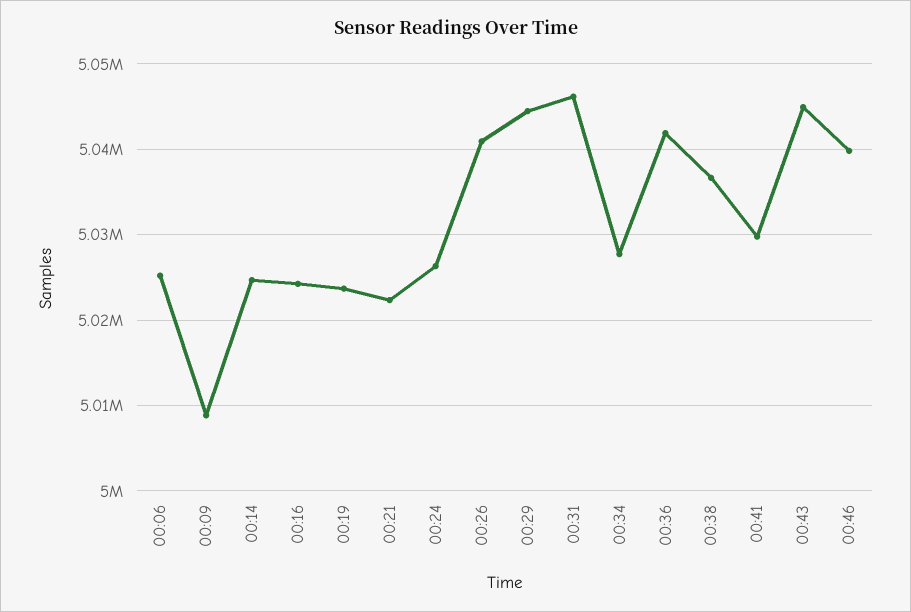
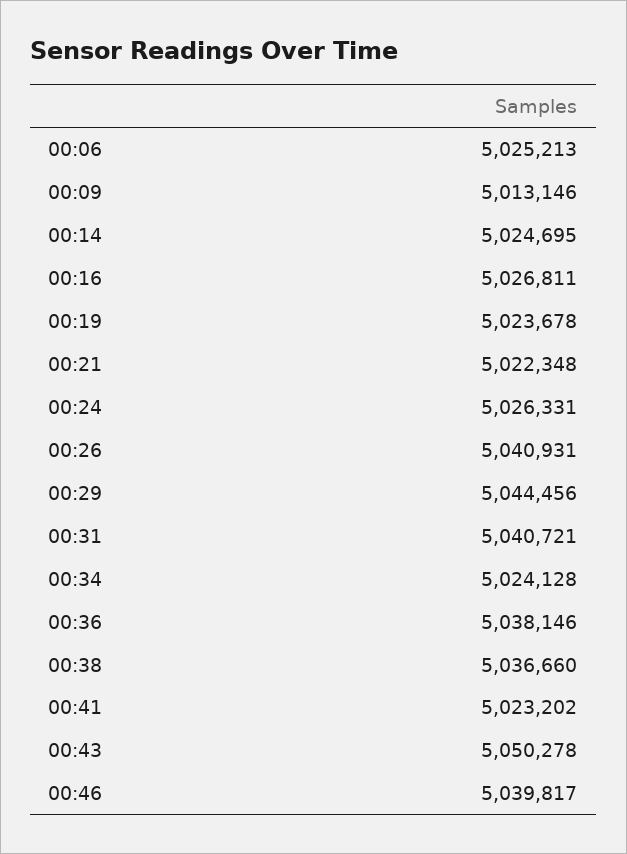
  {
    "00:06": 5025213,
-   "00:09": 5009000,
+   "00:09": 5013146,
    "00:14": 5024695,
-   "00:16": 5024000,
+   "00:16": 5026811,
    "00:19": 5023678,
    "00:21": 5022348,
    "00:24": 5026331,
    "00:26": 5040931,
    "00:29": 5044456,
-   "00:31": 5046000,
+   "00:31": 5040721,
-   "00:34": 5028000,
+   "00:34": 5024128,
-   "00:36": 5042000,
+   "00:36": 5038146,
    "00:38": 5036660,
-   "00:41": 5030000,
+   "00:41": 5023202,
-   "00:43": 5045000,
+   "00:43": 5050278,
    "00:46": 5039817
  }

